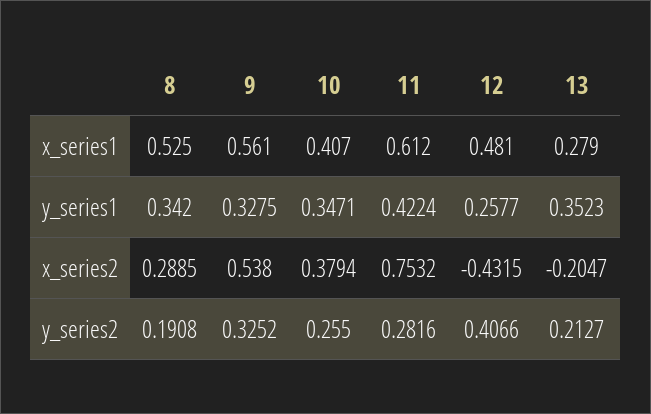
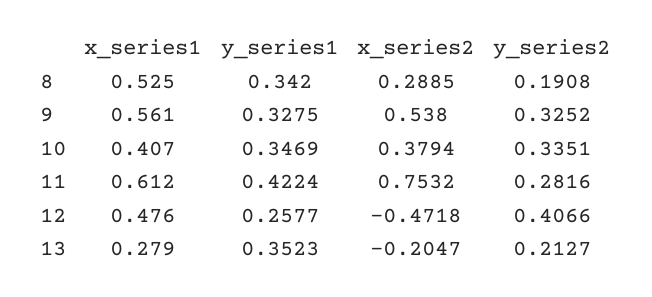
  {
    "8": {
      "x_series1": 0.525,
      "y_series1": 0.342,
      "x_series2": 0.2885,
      "y_series2": 0.1908
    },
    "9": {
      "x_series1": 0.561,
      "y_series1": 0.3275,
      "x_series2": 0.538,
      "y_series2": 0.3252
    },
    "10": {
      "x_series1": 0.407,
-     "y_series1": 0.3471,
+     "y_series1": 0.3469,
      "x_series2": 0.3794,
-     "y_series2": 0.255
+     "y_series2": 0.3351
    },
    "11": {
      "x_series1": 0.612,
      "y_series1": 0.4224,
      "x_series2": 0.7532,
      "y_series2": 0.2816
    },
    "12": {
-     "x_series1": 0.481,
+     "x_series1": 0.476,
      "y_series1": 0.2577,
-     "x_series2": -0.4315,
+     "x_series2": -0.4718,
      "y_series2": 0.4066
    },
    "13": {
      "x_series1": 0.279,
      "y_series1": 0.3523,
      "x_series2": -0.2047,
      "y_series2": 0.2127
    }
  }

